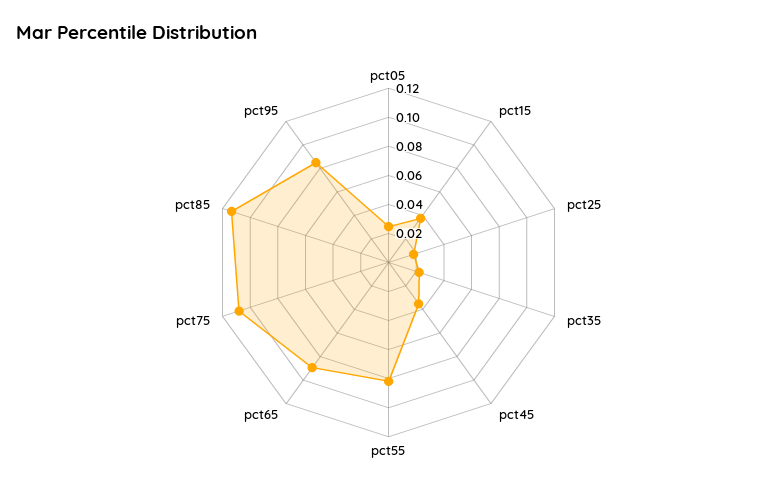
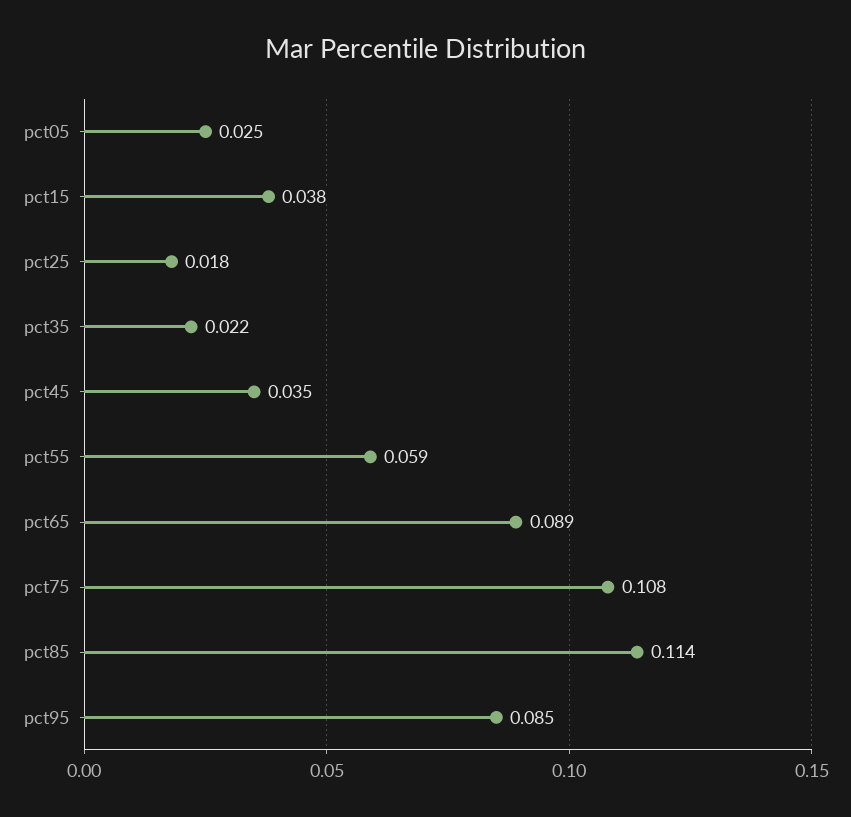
  {
    "pct05": 0.025,
    "pct15": 0.038,
    "pct25": 0.018,
    "pct35": 0.022,
    "pct45": 0.035,
-   "pct55": 0.08,
+   "pct55": 0.059,
    "pct65": 0.089,
    "pct75": 0.108,
    "pct85": 0.114,
    "pct95": 0.085
  }

